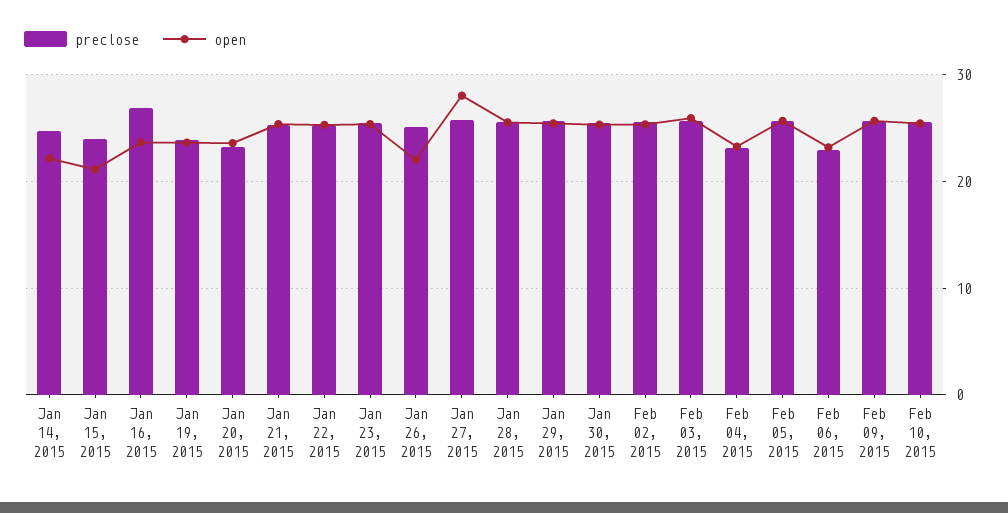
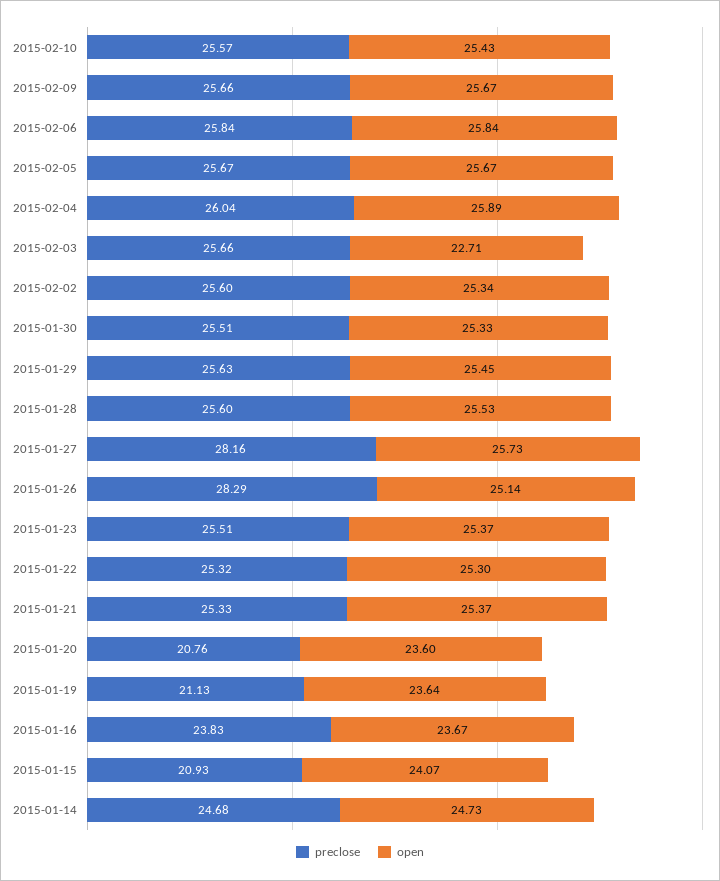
  {
    "preclose": {
      "Jan 14, 2015": 24.68,
-     "Jan 15, 2015": 24,
+     "Jan 15, 2015": 20.93,
-     "Jan 16, 2015": 27,
+     "Jan 16, 2015": 23.83,
-     "Jan 19, 2015": 24,
+     "Jan 19, 2015": 21.13,
-     "Jan 20, 2015": 23,
+     "Jan 20, 2015": 20.76,
      "Jan 21, 2015": 25.33,
      "Jan 22, 2015": 25.32,
      "Jan 23, 2015": 25.51,
-     "Jan 26, 2015": 25,
+     "Jan 26, 2015": 28.29,
-     "Jan 27, 2015": 26,
+     "Jan 27, 2015": 28.16,
      "Jan 28, 2015": 25.6,
      "Jan 29, 2015": 25.63,
      "Jan 30, 2015": 25.51,
      "Feb 02, 2015": 25.6,
      "Feb 03, 2015": 25.66,
-     "Feb 04, 2015": 23,
+     "Feb 04, 2015": 26.04,
      "Feb 05, 2015": 25.67,
-     "Feb 06, 2015": 23,
+     "Feb 06, 2015": 25.84,
      "Feb 09, 2015": 25.66,
      "Feb 10, 2015": 25.57
    },
    "open": {
-     "Jan 14, 2015": 22,
+     "Jan 14, 2015": 24.73,
-     "Jan 15, 2015": 21,
+     "Jan 15, 2015": 24.07,
      "Jan 16, 2015": 23.67,
      "Jan 19, 2015": 23.64,
      "Jan 20, 2015": 23.6,
      "Jan 21, 2015": 25.37,
      "Jan 22, 2015": 25.3,
      "Jan 23, 2015": 25.37,
-     "Jan 26, 2015": 22,
+     "Jan 26, 2015": 25.14,
-     "Jan 27, 2015": 28,
+     "Jan 27, 2015": 25.73,
      "Jan 28, 2015": 25.53,
      "Jan 29, 2015": 25.45,
      "Jan 30, 2015": 25.33,
      "Feb 02, 2015": 25.34,
-     "Feb 03, 2015": 26,
+     "Feb 03, 2015": 22.71,
-     "Feb 04, 2015": 23,
+     "Feb 04, 2015": 25.89,
      "Feb 05, 2015": 25.67,
-     "Feb 06, 2015": 23,
+     "Feb 06, 2015": 25.84,
      "Feb 09, 2015": 25.67,
      "Feb 10, 2015": 25.43
    }
  }

